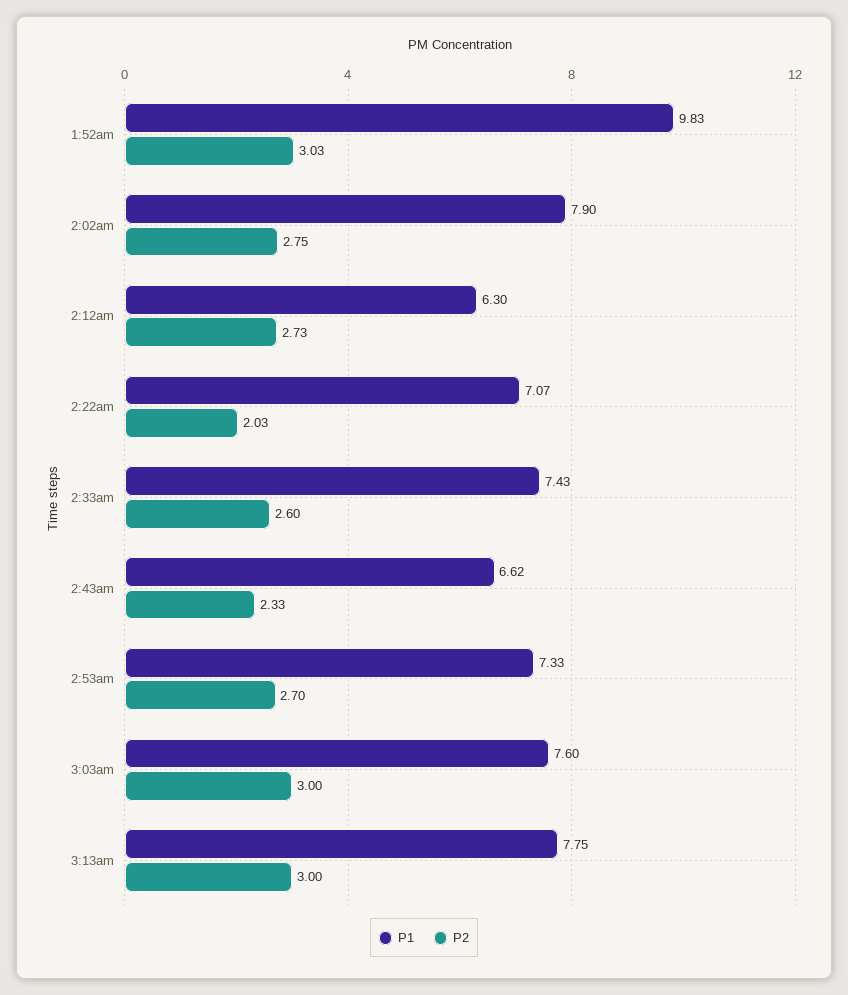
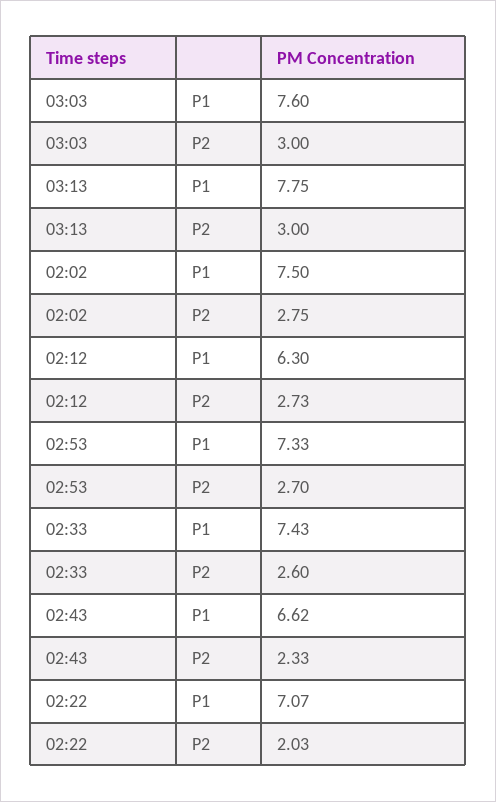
  {
    "P1": {
-     "1:52am": 9.83,
-     "2:02am": 7.9,
+     "2:02am": 7.5,
      "2:12am": 6.3,
      "2:22am": 7.07,
      "2:33am": 7.43,
      "2:43am": 6.62,
      "2:53am": 7.33,
      "3:03am": 7.6,
      "3:13am": 7.75
    },
    "P2": {
-     "1:52am": 3.03,
      "2:02am": 2.75,
      "2:12am": 2.73,
      "2:22am": 2.03,
      "2:33am": 2.6,
      "2:43am": 2.33,
      "2:53am": 2.7,
      "3:03am": 3,
      "3:13am": 3
    }
  }

